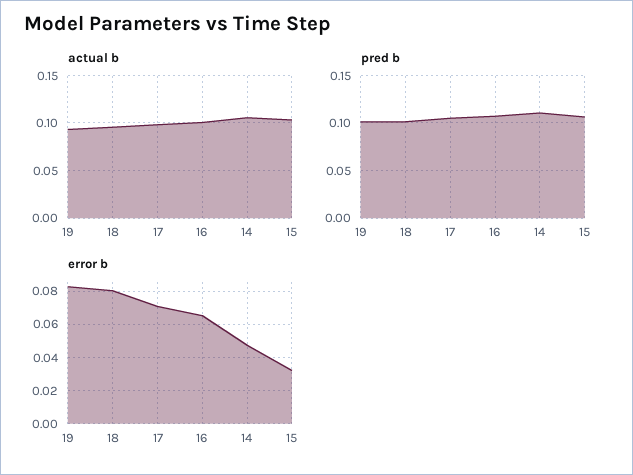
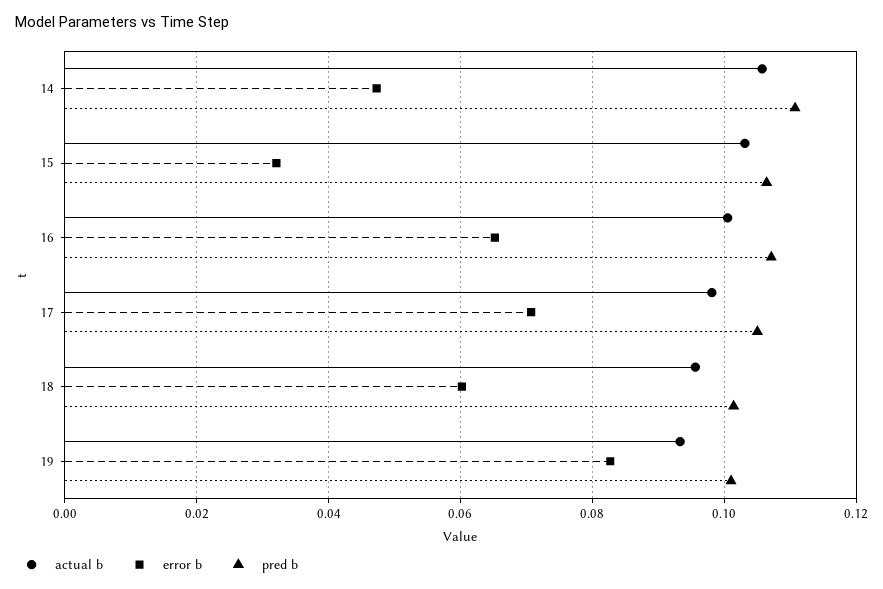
  {
    "actual b": {
      "19": 0.094,
      "18": 0.096,
      "17": 0.098,
      "16": 0.1,
      "14": 0.106,
      "15": 0.104
    },
    "pred b": {
      "19": 0.102,
      "18": 0.102,
      "17": 0.106,
      "16": 0.108,
      "14": 0.11,
      "15": 0.106
    },
    "error b": {
      "19": 0.082,
-     "18": 0.08,
+     "18": 0.06,
      "17": 0.07,
      "16": 0.066,
      "14": 0.048,
      "15": 0.032
    }
  }

